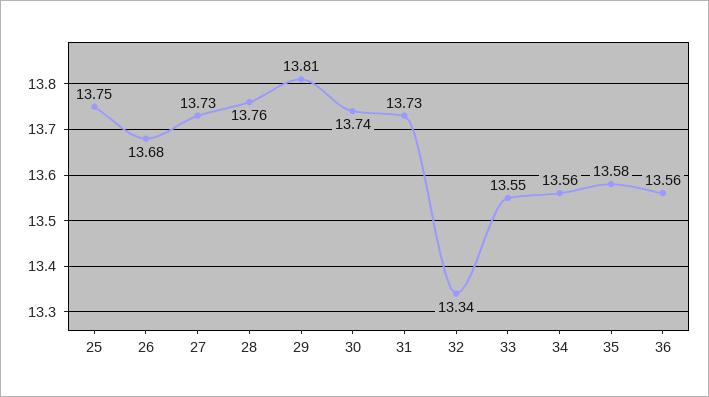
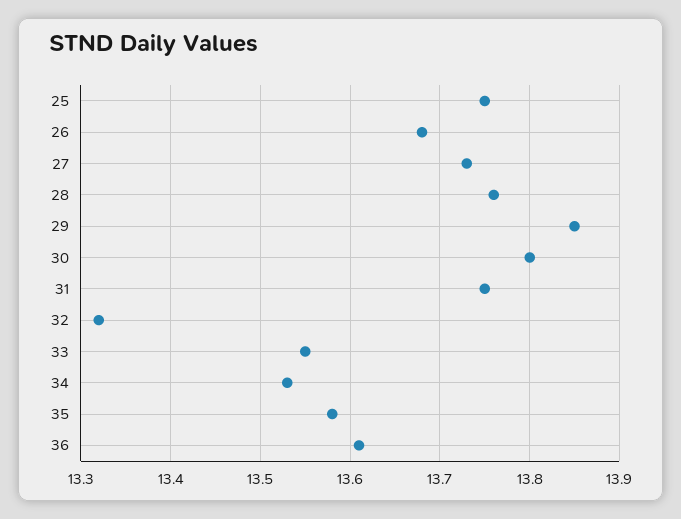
  {
    "25": 13.75,
    "26": 13.68,
    "27": 13.73,
    "28": 13.76,
-   "29": 13.81,
+   "29": 13.85,
-   "30": 13.74,
+   "30": 13.8,
-   "31": 13.73,
+   "31": 13.75,
-   "32": 13.34,
+   "32": 13.32,
    "33": 13.55,
-   "34": 13.56,
+   "34": 13.53,
    "35": 13.58,
-   "36": 13.56
+   "36": 13.61
  }

